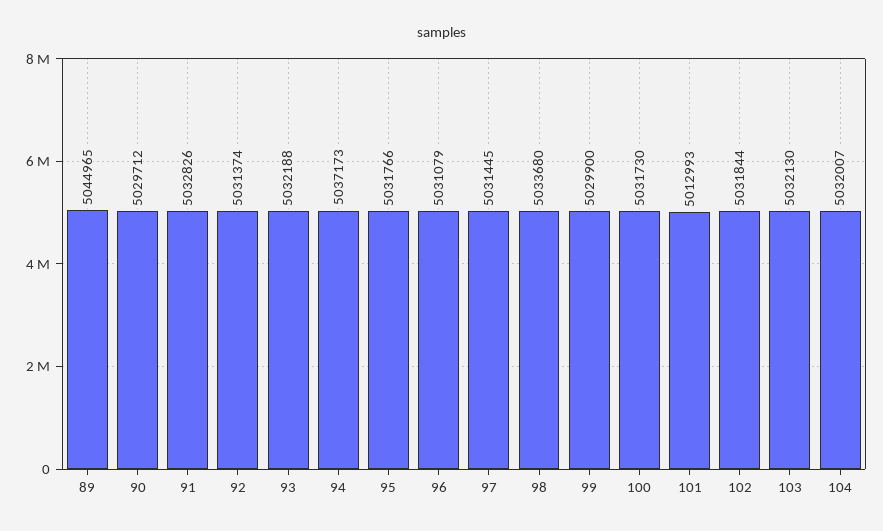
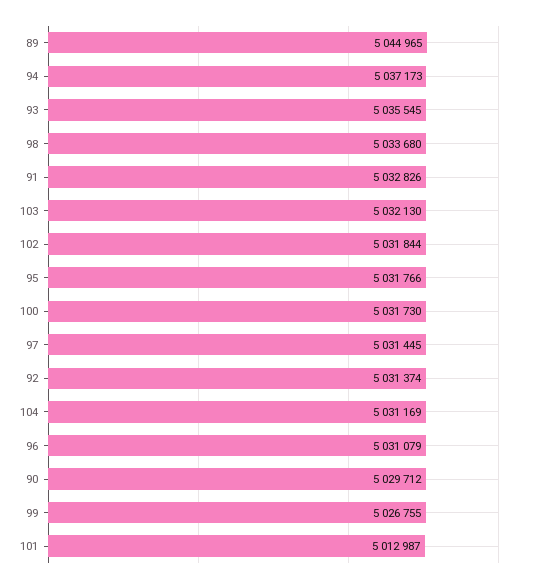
  {
    "89": 5044965,
    "90": 5029712,
    "91": 5032826,
    "92": 5031374,
-   "93": 5032188,
+   "93": 5035545,
    "94": 5037173,
    "95": 5031766,
    "96": 5031079,
    "97": 5031445,
    "98": 5033680,
-   "99": 5029900,
+   "99": 5026755,
    "100": 5031730,
-   "101": 5012993,
+   "101": 5012987,
    "102": 5031844,
    "103": 5032130,
-   "104": 5032007
+   "104": 5031169
  }

